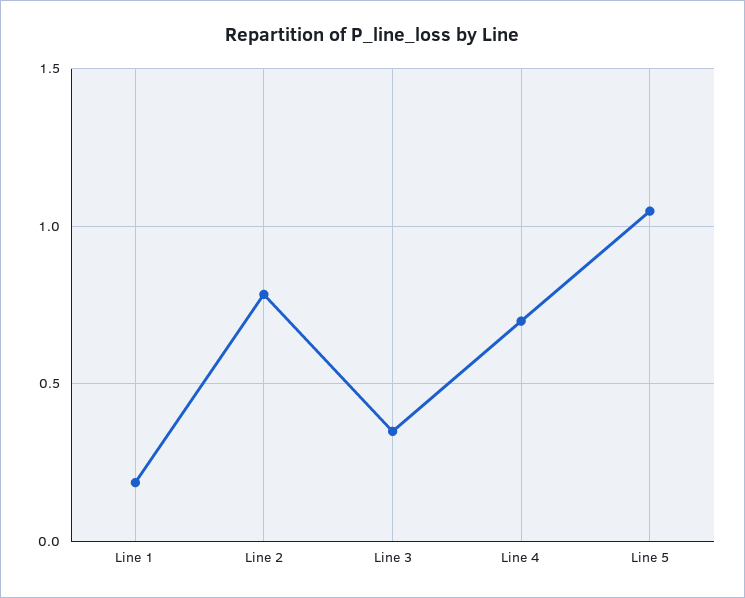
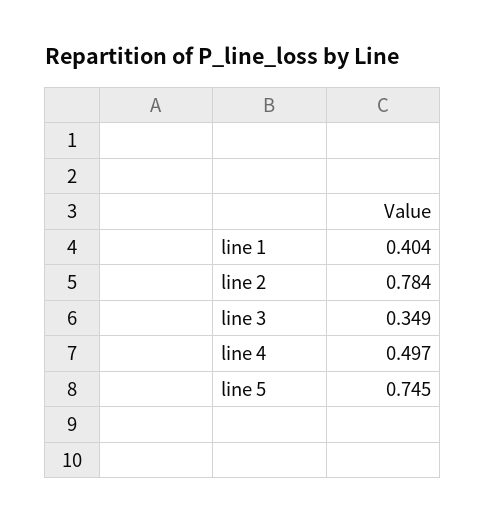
  {
-   "Line 1": 0.2,
+   "Line 1": 0.404,
    "Line 2": 0.784,
    "Line 3": 0.349,
-   "Line 4": 0.7,
+   "Line 4": 0.497,
-   "Line 5": 1.05
+   "Line 5": 0.745
  }

